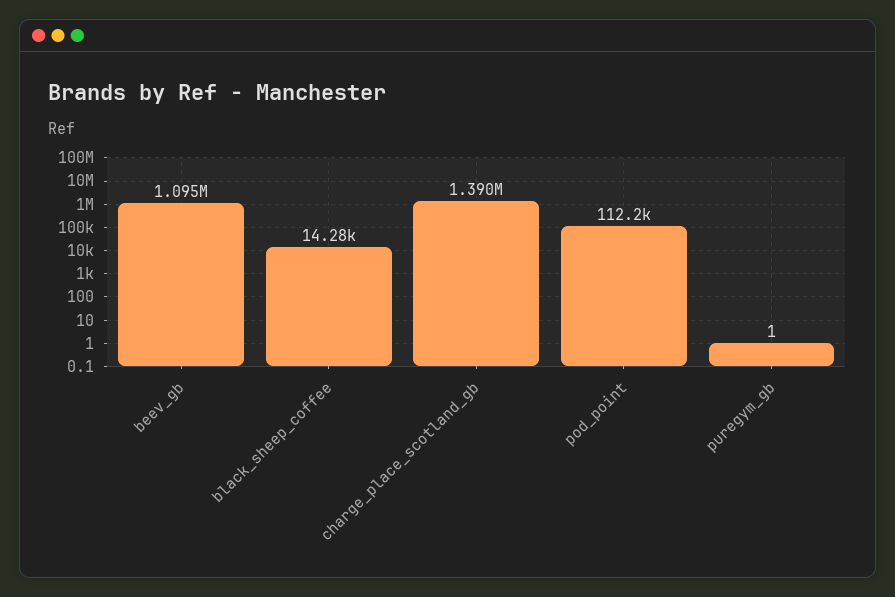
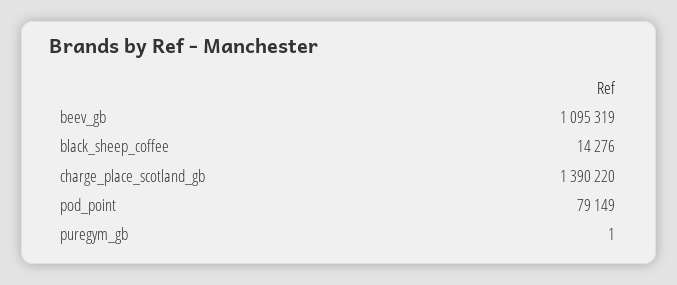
  {
    "beev_gb": 1095319,
    "black_sheep_coffee": 14276,
    "charge_place_scotland_gb": 1390220,
-   "pod_point": 112200,
+   "pod_point": 79149,
    "puregym_gb": 1
  }

